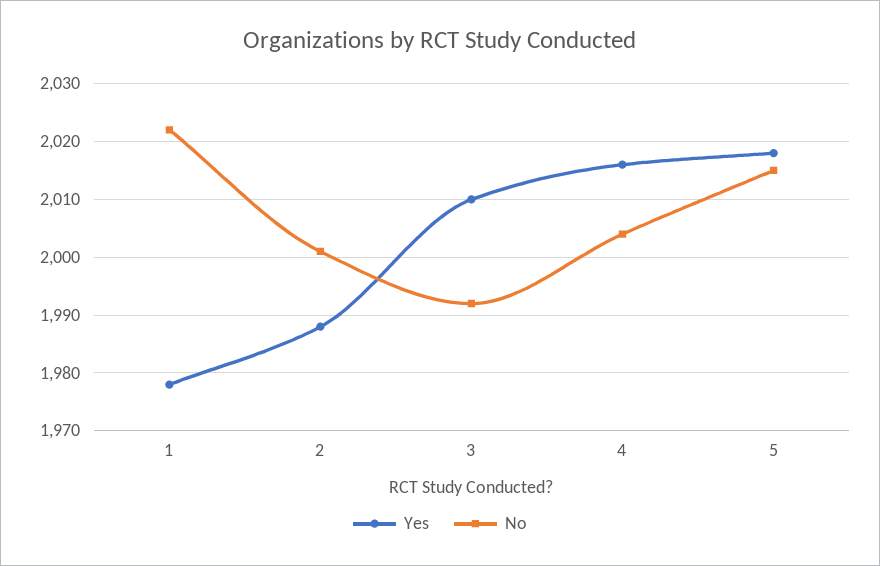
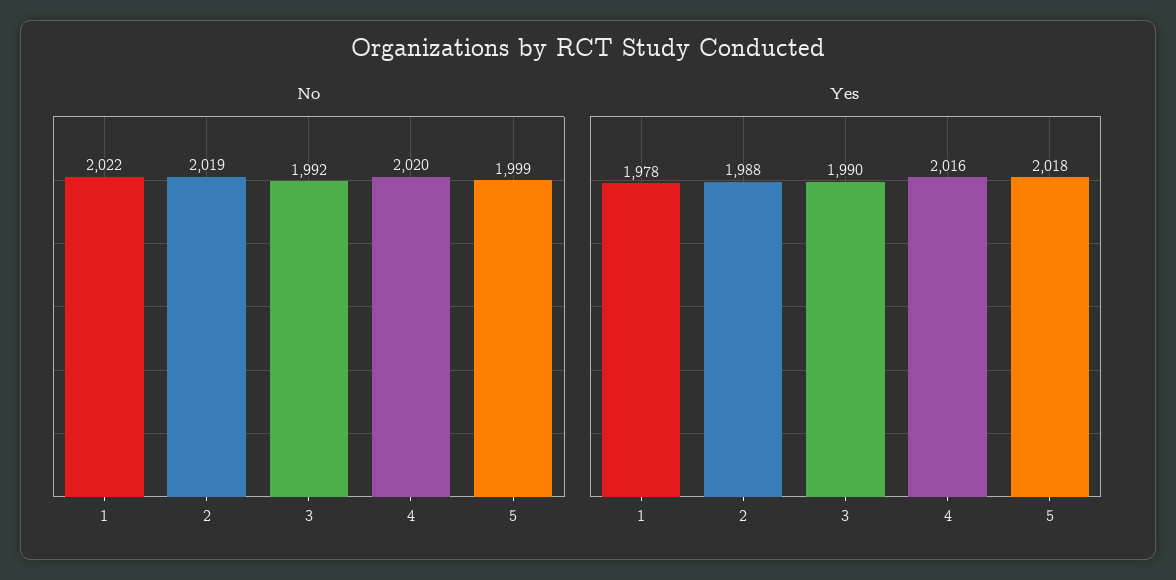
  {
    "Yes": {
      "1": 1978,
      "2": 1988,
-     "3": 2010,
+     "3": 1990,
      "4": 2016,
      "5": 2018
    },
    "No": {
      "1": 2022,
-     "2": 2000,
+     "2": 2019,
      "3": 1992,
-     "4": 2005,
+     "4": 2020,
-     "5": 2015
+     "5": 1999
    }
  }

